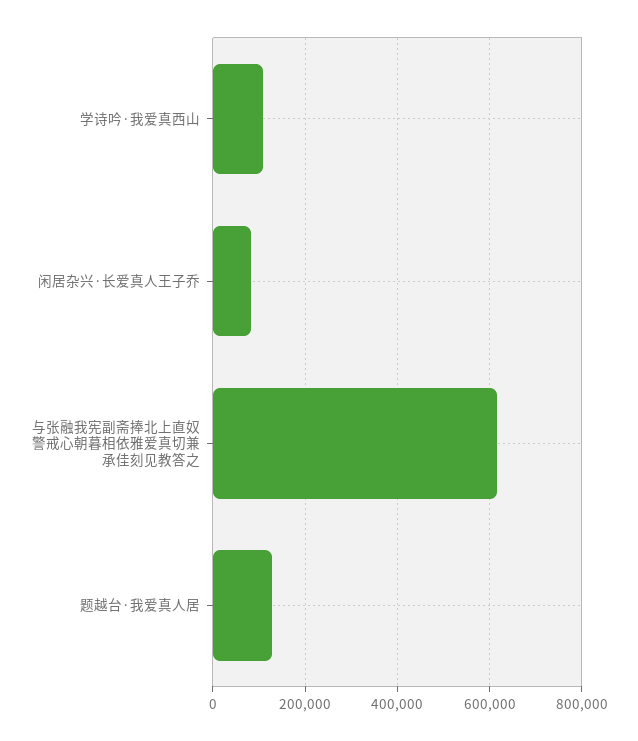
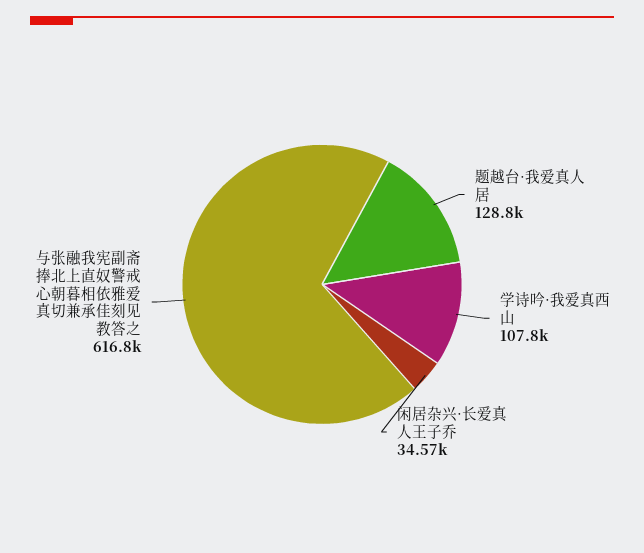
  {
    "学诗吟·我爱真西山": 107800,
-   "闲居杂兴·长爱真人王子乔": 80000,
+   "闲居杂兴·长爱真人王子乔": 34570,
    "与张融我宪副斋捧北上直奴警戒心朝暮相依雅爱真切兼承佳刻见教答之": 616800,
    "题越台·我爱真人居": 128800
  }

